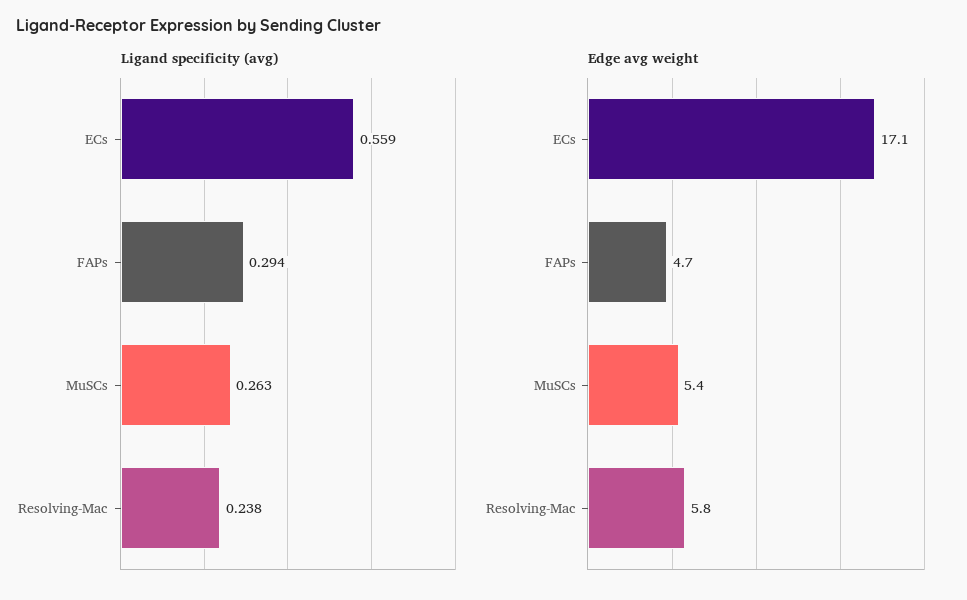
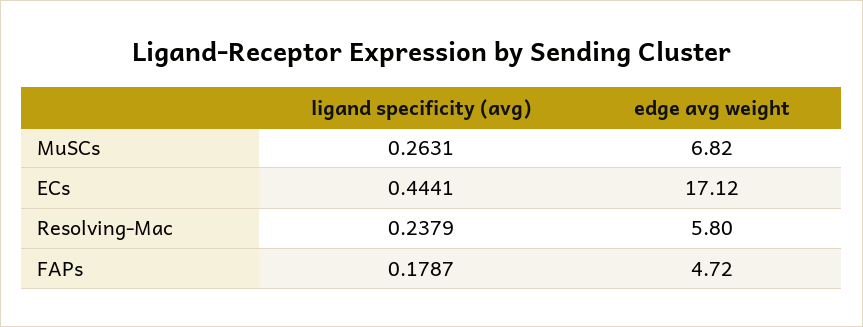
  {
    "Ligand specificity (avg)": {
-     "ECs": 0.559,
+     "ECs": 0.4441,
-     "FAPs": 0.294,
+     "FAPs": 0.1787,
      "MuSCs": 0.2631,
      "Resolving-Mac": 0.2379
    },
    "Edge avg weight": {
      "ECs": 17.12,
      "FAPs": 4.72,
-     "MuSCs": 5.4,
+     "MuSCs": 6.82,
      "Resolving-Mac": 5.8
    }
  }

